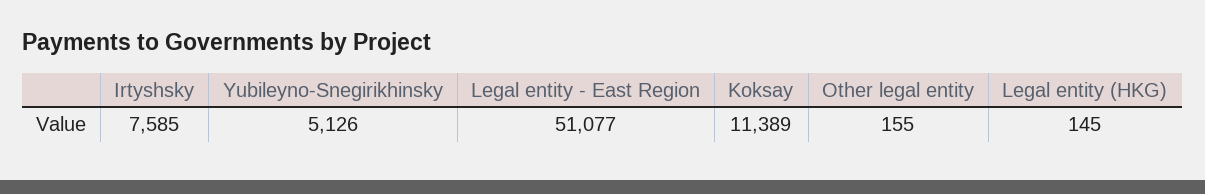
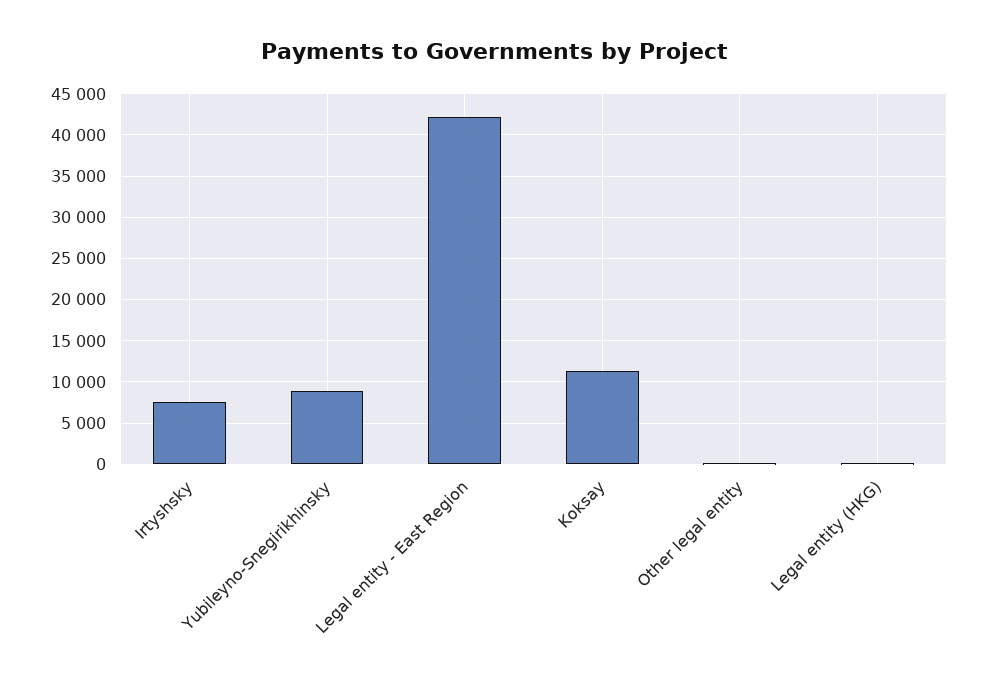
  {
    "Irtyshsky": 7585,
-   "Yubileyno-Snegirikhinsky": 5126,
+   "Yubileyno-Snegirikhinsky": 9000,
-   "Legal entity - East Region": 51077,
+   "Legal entity - East Region": 42000,
    "Koksay": 11389,
    "Other legal entity": 155,
    "Legal entity (HKG)": 145
  }

